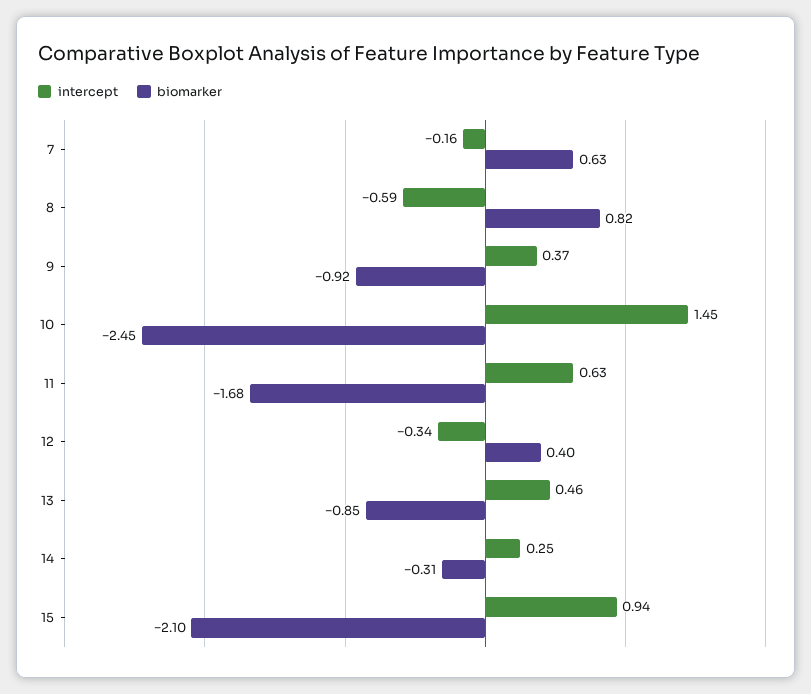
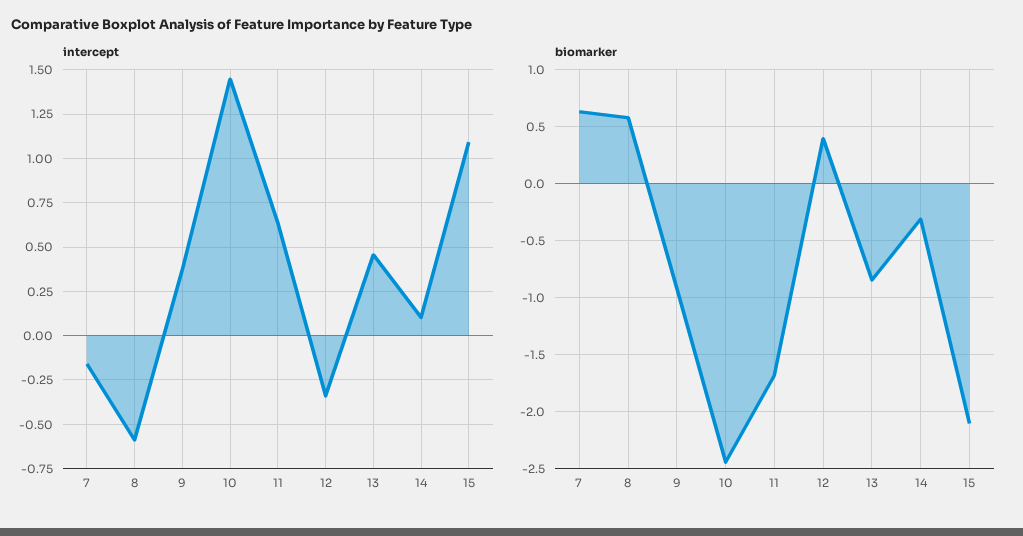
  {
    "intercept": {
      "7": -0.16,
      "8": -0.59,
      "9": 0.37,
      "10": 1.45,
      "11": 0.63,
      "12": -0.34,
      "13": 0.46,
-     "14": 0.25,
+     "14": 0.1,
-     "15": 0.94
+     "15": 1.1
    },
    "biomarker": {
      "7": 0.63,
-     "8": 0.82,
+     "8": 0.6,
      "9": -0.92,
      "10": -2.45,
      "11": -1.68,
      "12": 0.4,
      "13": -0.85,
      "14": -0.31,
      "15": -2.1
    }
  }

